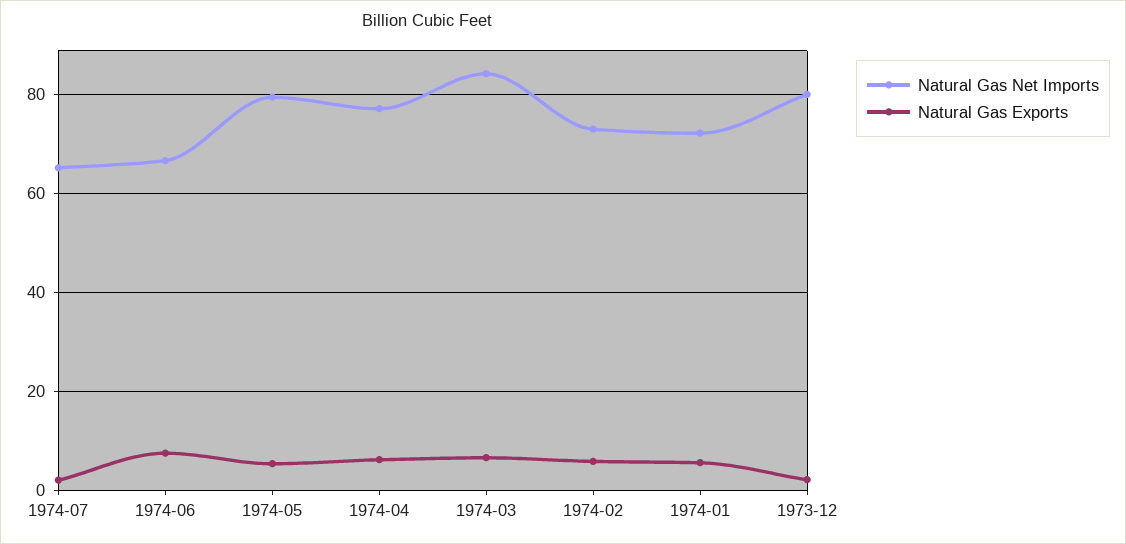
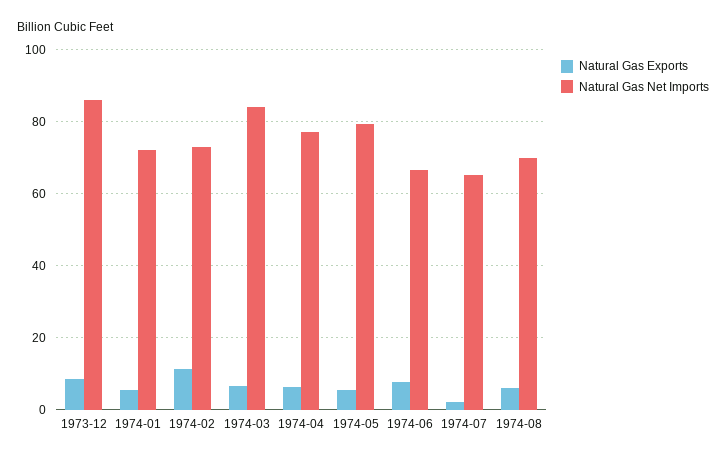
  {
    "Natural Gas Net Imports": {
      "1974-07": 66,
      "1974-06": 66,
      "1974-05": 80,
      "1974-04": 78,
      "1974-03": 84,
      "1974-02": 72,
      "1974-01": 72,
-     "1973-12": 80
+     "1973-12": 86,
+     "1974-08": 70
    },
    "Natural Gas Exports": {
      "1974-07": 2,
      "1974-06": 8,
      "1974-05": 6,
      "1974-04": 6,
      "1974-03": 6,
-     "1974-02": 6,
+     "1974-02": 12,
      "1974-01": 6,
-     "1973-12": 2
+     "1973-12": 8,
+     "1974-08": 6
    }
  }

